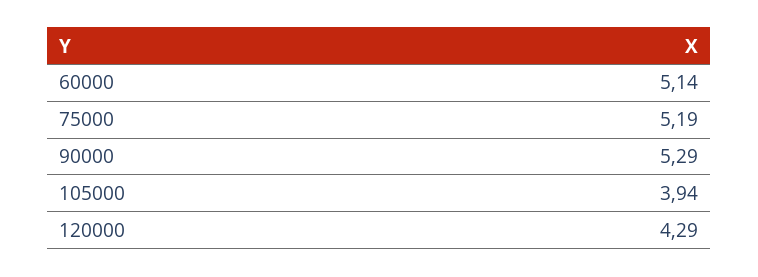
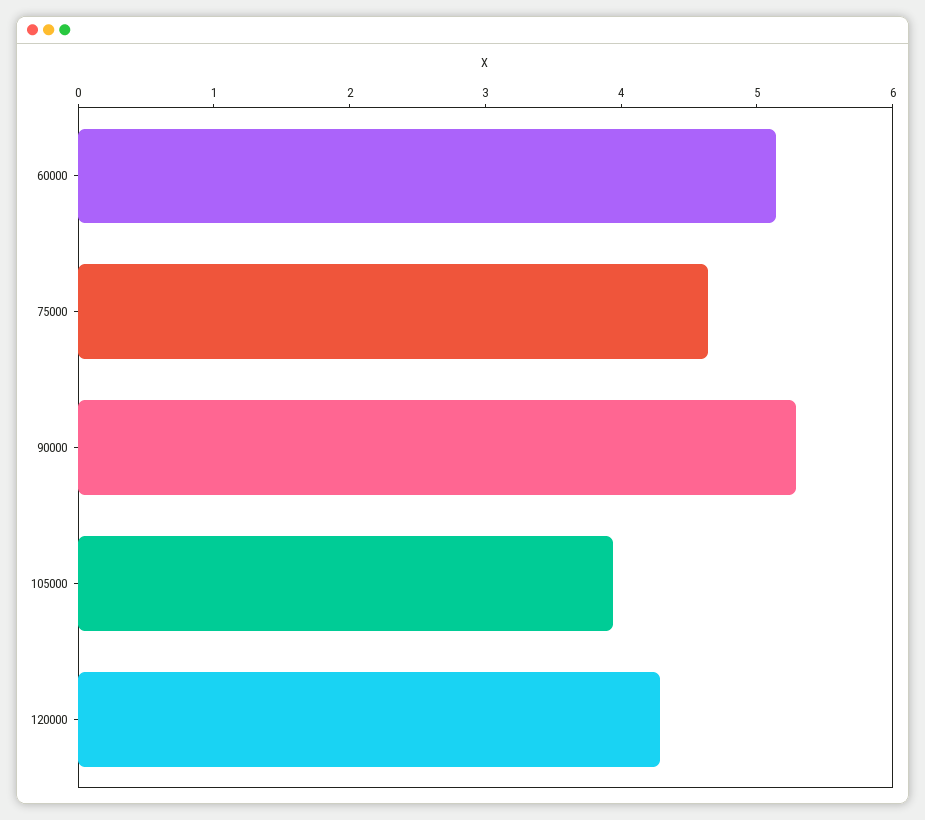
  {
    "60000": 5.14,
-   "75000": 5.19,
+   "75000": 4.6,
    "90000": 5.29,
    "105000": 3.94,
    "120000": 4.29
  }

